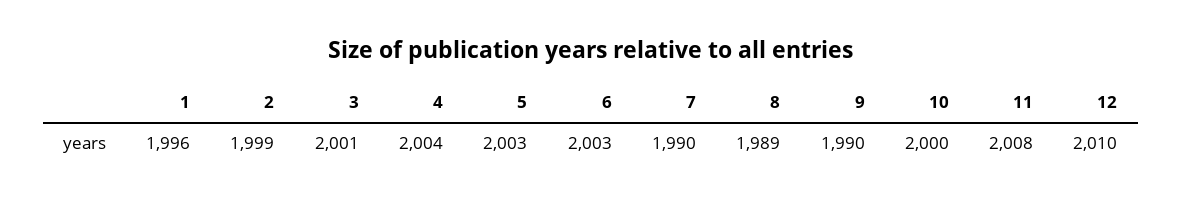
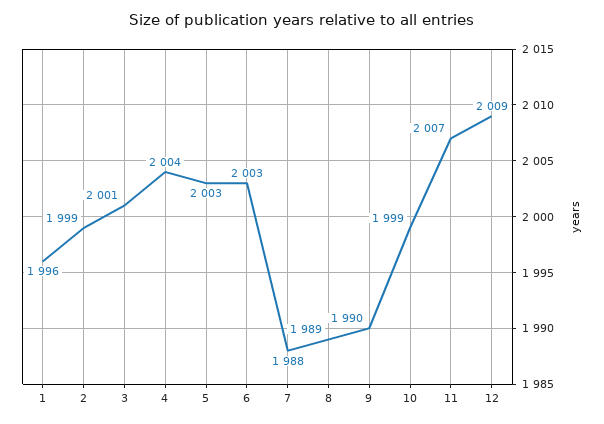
  {
    "1": 1996,
    "2": 1999,
    "3": 2001,
    "4": 2004,
    "5": 2003,
    "6": 2003,
-   "7": 1990,
+   "7": 1988,
    "8": 1989,
    "9": 1990,
-   "10": 2000,
+   "10": 1999,
-   "11": 2008,
+   "11": 2007,
-   "12": 2010
+   "12": 2009
  }

